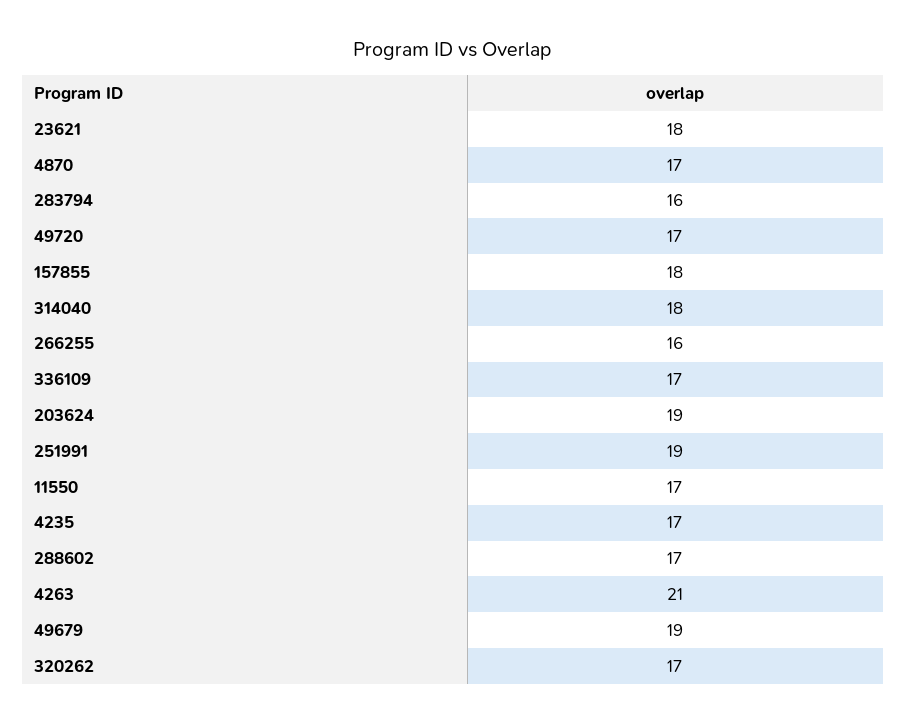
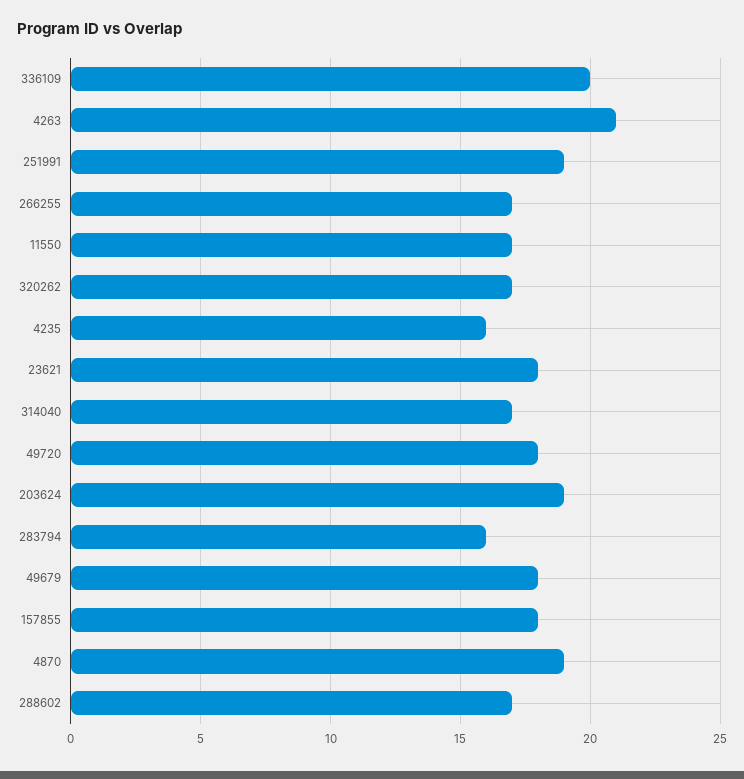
  {
    "23621": 18,
-   "4870": 17,
+   "4870": 19,
    "283794": 16,
-   "49720": 17,
+   "49720": 18,
    "157855": 18,
-   "314040": 18,
+   "314040": 17,
-   "266255": 16,
+   "266255": 17,
-   "336109": 17,
+   "336109": 20,
    "203624": 19,
    "251991": 19,
    "11550": 17,
-   "4235": 17,
+   "4235": 16,
    "288602": 17,
    "4263": 21,
-   "49679": 19,
+   "49679": 18,
    "320262": 17
  }

